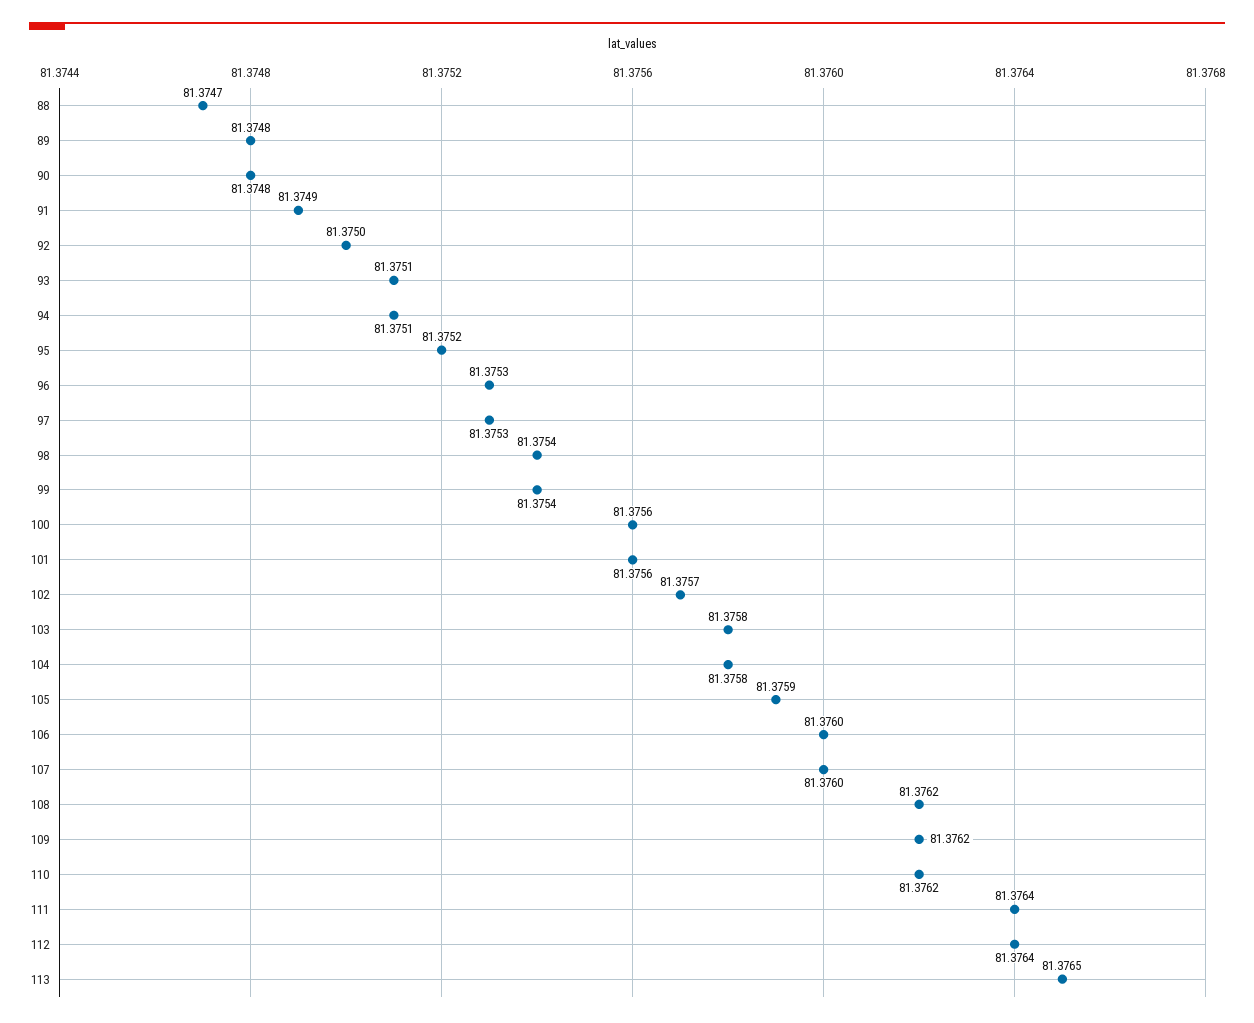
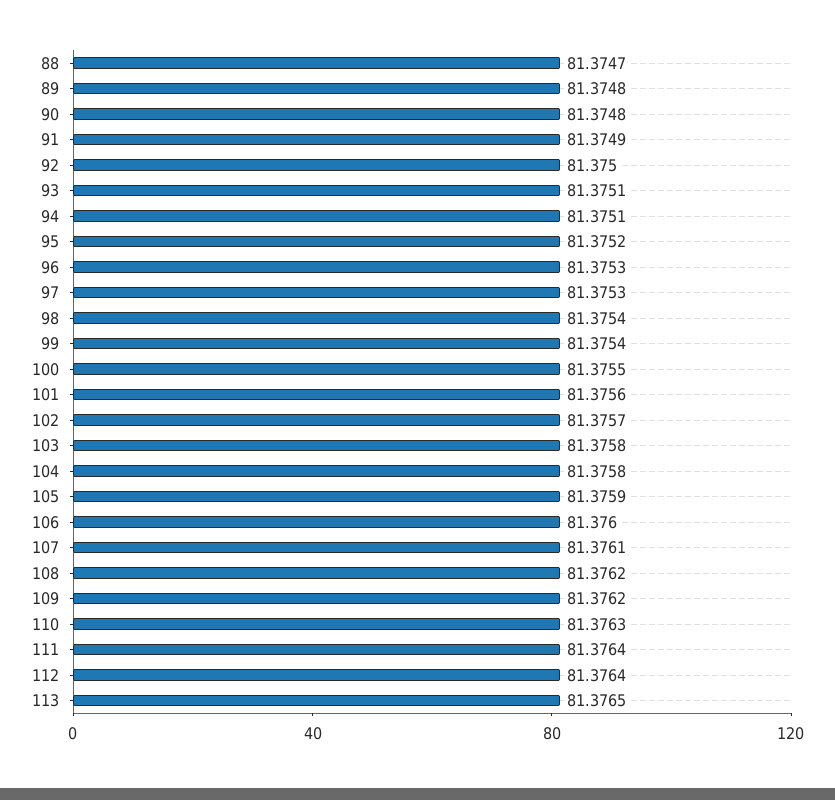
  {
    "88": 81.3747,
    "89": 81.3748,
    "90": 81.3748,
    "91": 81.3749,
    "92": 81.375,
    "93": 81.3751,
    "94": 81.3751,
    "95": 81.3752,
    "96": 81.3753,
    "97": 81.3753,
    "98": 81.3754,
    "99": 81.3754,
-   "100": 81.3756,
+   "100": 81.3755,
    "101": 81.3756,
    "102": 81.3757,
    "103": 81.3758,
    "104": 81.3758,
    "105": 81.3759,
    "106": 81.376,
-   "107": 81.376,
+   "107": 81.3761,
    "108": 81.3762,
    "109": 81.3762,
-   "110": 81.3762,
+   "110": 81.3763,
    "111": 81.3764,
    "112": 81.3764,
    "113": 81.3765
  }

